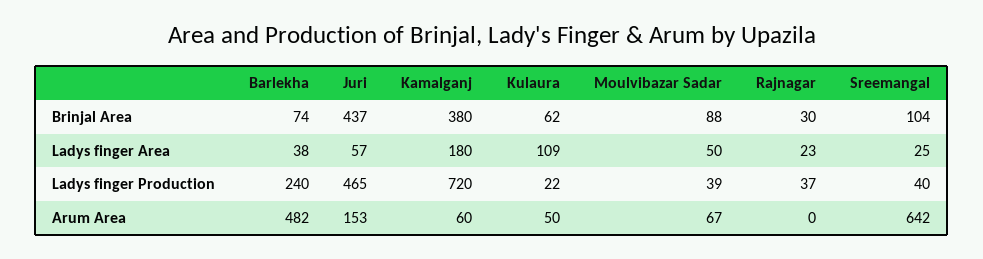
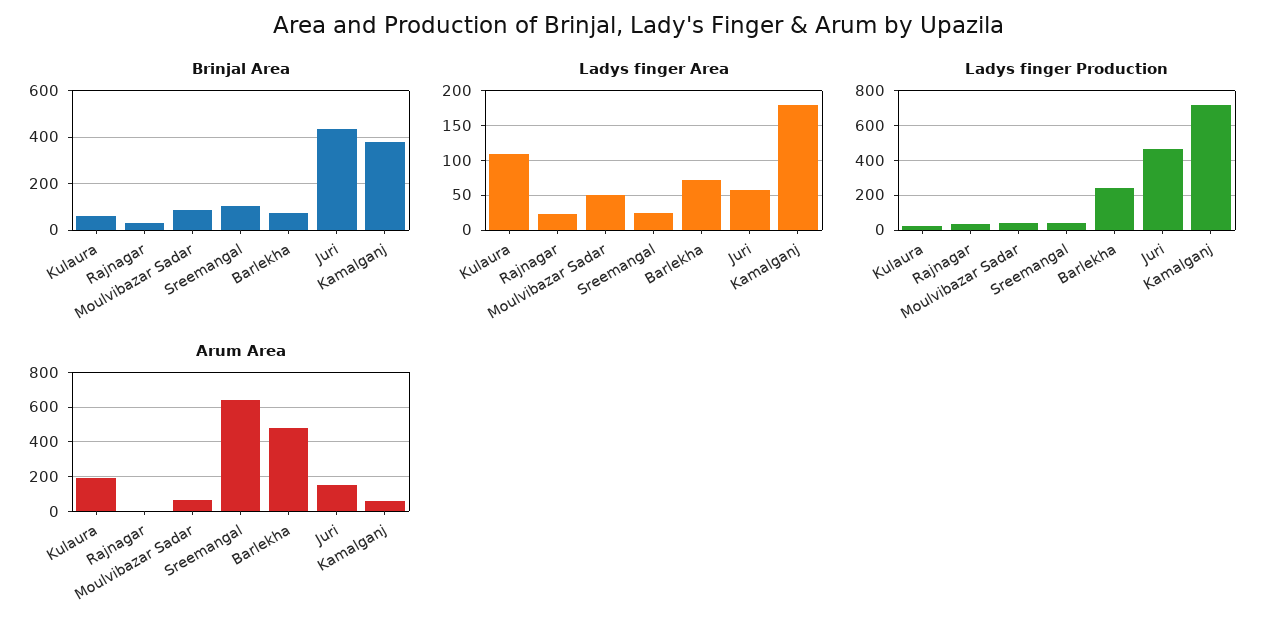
  {
    "Brinjal Area": {
      "Barlekha": 74,
      "Juri": 437,
      "Kamalganj": 380,
      "Kulaura": 62,
      "Moulvibazar Sadar": 88,
      "Rajnagar": 30,
      "Sreemangal": 104
    },
    "Ladys finger Area": {
-     "Barlekha": 38,
+     "Barlekha": 70,
      "Juri": 57,
      "Kamalganj": 180,
      "Kulaura": 109,
      "Moulvibazar Sadar": 50,
      "Rajnagar": 23,
      "Sreemangal": 25
    },
    "Ladys finger Production": {
      "Barlekha": 240,
      "Juri": 465,
      "Kamalganj": 720,
      "Kulaura": 22,
      "Moulvibazar Sadar": 39,
      "Rajnagar": 37,
      "Sreemangal": 40
    },
    "Arum Area": {
      "Barlekha": 482,
      "Juri": 153,
      "Kamalganj": 60,
-     "Kulaura": 50,
+     "Kulaura": 200,
      "Moulvibazar Sadar": 67,
      "Rajnagar": 0,
      "Sreemangal": 642
    }
  }

